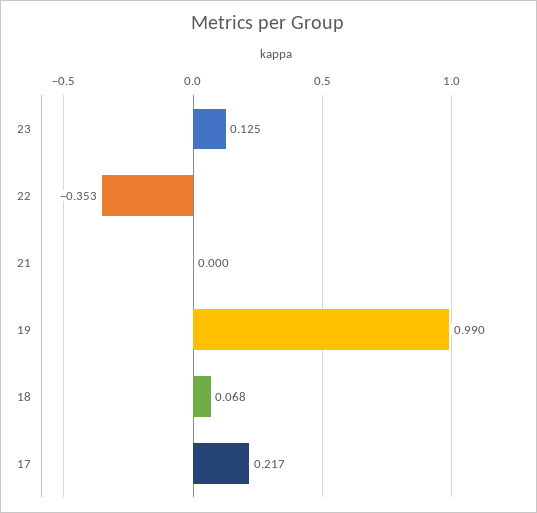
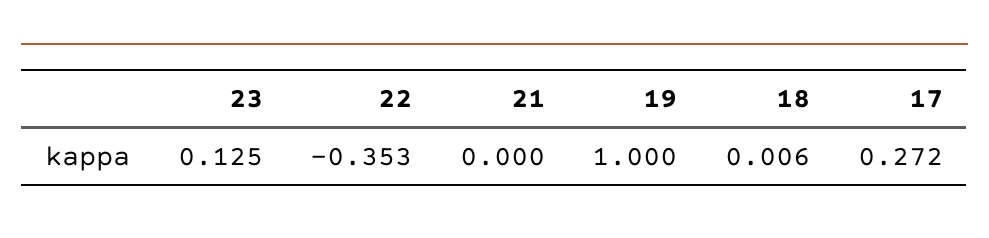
  {
    "23": 0.125,
    "22": -0.353,
    "21": 0,
-   "19": 0.99,
+   "19": 1,
-   "18": 0.068,
+   "18": 0.006,
-   "17": 0.217
+   "17": 0.272
  }

